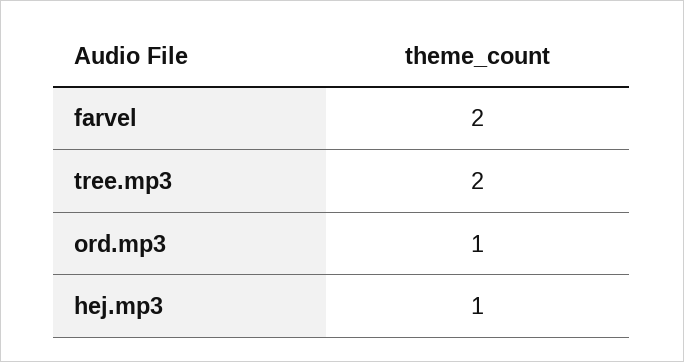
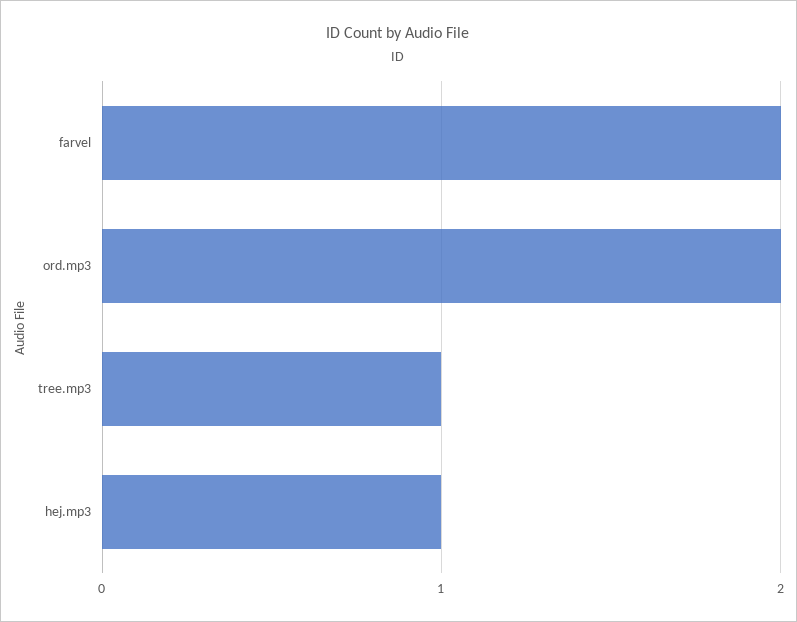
  {
    "farvel": 2,
-   "tree.mp3": 2,
+   "tree.mp3": 1,
-   "ord.mp3": 1,
+   "ord.mp3": 2,
    "hej.mp3": 1
  }

